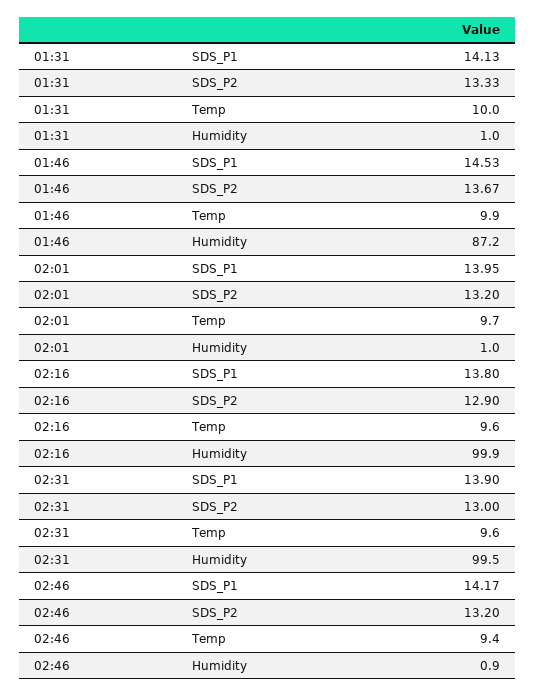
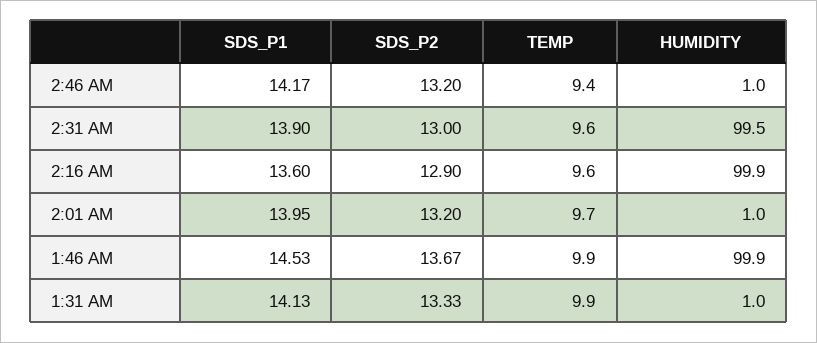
  {
    "01:31": {
      "SDS_P1": 14.13,
      "SDS_P2": 13.33,
-     "Temp": 10,
+     "Temp": 9.9,
      "Humidity": 1
    },
    "01:46": {
      "SDS_P1": 14.53,
      "SDS_P2": 13.67,
      "Temp": 9.9,
-     "Humidity": 87.2
+     "Humidity": 99.9
    },
    "02:01": {
      "SDS_P1": 13.95,
      "SDS_P2": 13.2,
      "Temp": 9.7,
      "Humidity": 1
    },
    "02:16": {
-     "SDS_P1": 13.8,
+     "SDS_P1": 13.6,
      "SDS_P2": 12.9,
      "Temp": 9.6,
      "Humidity": 99.9
    },
    "02:31": {
      "SDS_P1": 13.9,
      "SDS_P2": 13,
      "Temp": 9.6,
      "Humidity": 99.5
    },
    "02:46": {
      "SDS_P1": 14.17,
      "SDS_P2": 13.2,
      "Temp": 9.4,
-     "Humidity": 0.9
+     "Humidity": 1
    }
  }

